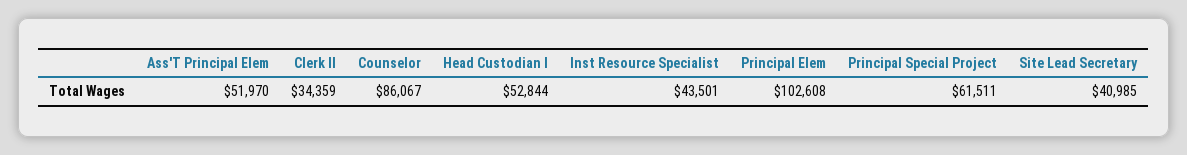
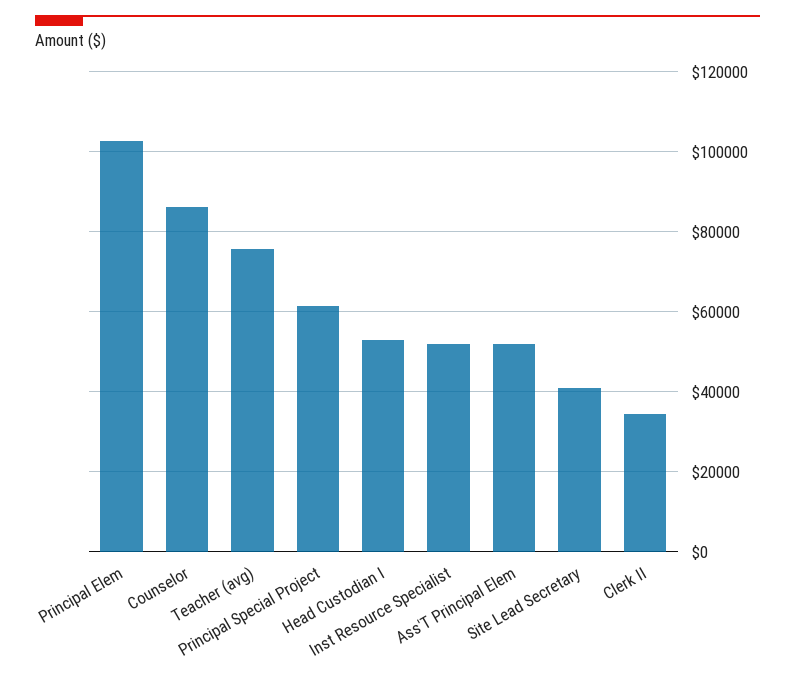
  {
    "Ass'T Principal Elem": 51970,
    "Clerk II": 34359,
    "Counselor": 86067,
    "Head Custodian I": 52844,
-   "Inst Resource Specialist": 43501,
+   "Inst Resource Specialist": 52000,
    "Principal Elem": 102608,
    "Principal Special Project": 61511,
-   "Site Lead Secretary": 40985
+   "Site Lead Secretary": 40985,
+   "Teacher (avg)": 76000
  }

